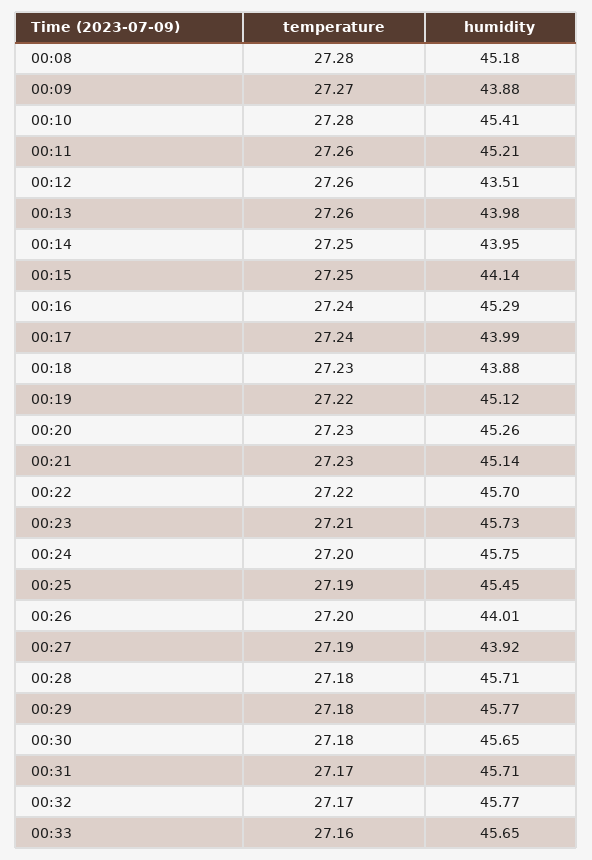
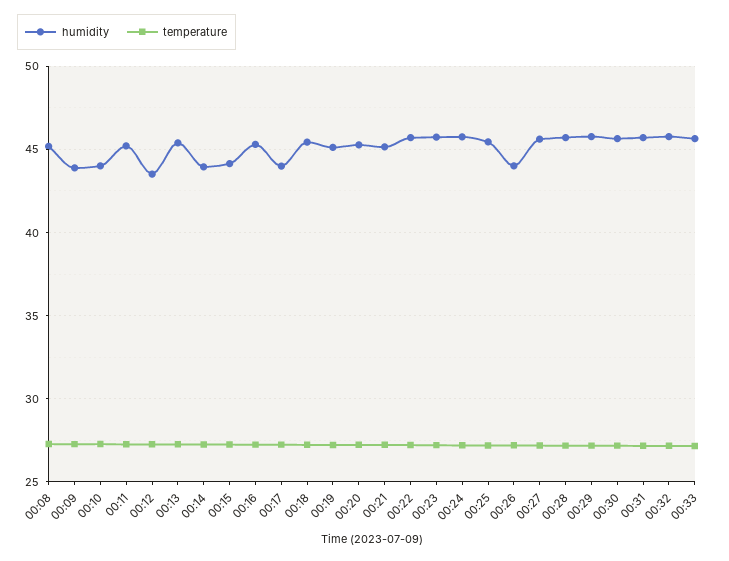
  {
    "temperature": {
      "00:08": 27.28,
      "00:09": 27.27,
      "00:10": 27.28,
      "00:11": 27.26,
      "00:12": 27.26,
      "00:13": 27.26,
      "00:14": 27.25,
      "00:15": 27.25,
      "00:16": 27.24,
      "00:17": 27.24,
      "00:18": 27.23,
      "00:19": 27.22,
      "00:20": 27.23,
      "00:21": 27.23,
      "00:22": 27.22,
      "00:23": 27.21,
      "00:24": 27.2,
      "00:25": 27.19,
      "00:26": 27.2,
      "00:27": 27.19,
      "00:28": 27.18,
      "00:29": 27.18,
      "00:30": 27.18,
      "00:31": 27.17,
      "00:32": 27.17,
      "00:33": 27.16
    },
    "humidity": {
      "00:08": 45.18,
      "00:09": 43.88,
-     "00:10": 45.41,
+     "00:10": 44,
      "00:11": 45.21,
      "00:12": 43.51,
-     "00:13": 43.98,
+     "00:13": 45.5,
      "00:14": 43.95,
      "00:15": 44.14,
      "00:16": 45.29,
      "00:17": 43.99,
-     "00:18": 43.88,
+     "00:18": 45.5,
      "00:19": 45.12,
      "00:20": 45.26,
      "00:21": 45.14,
      "00:22": 45.7,
      "00:23": 45.73,
      "00:24": 45.75,
      "00:25": 45.45,
      "00:26": 44.01,
-     "00:27": 43.92,
+     "00:27": 45.5,
      "00:28": 45.71,
      "00:29": 45.77,
      "00:30": 45.65,
      "00:31": 45.71,
      "00:32": 45.77,
      "00:33": 45.65
    }
  }

